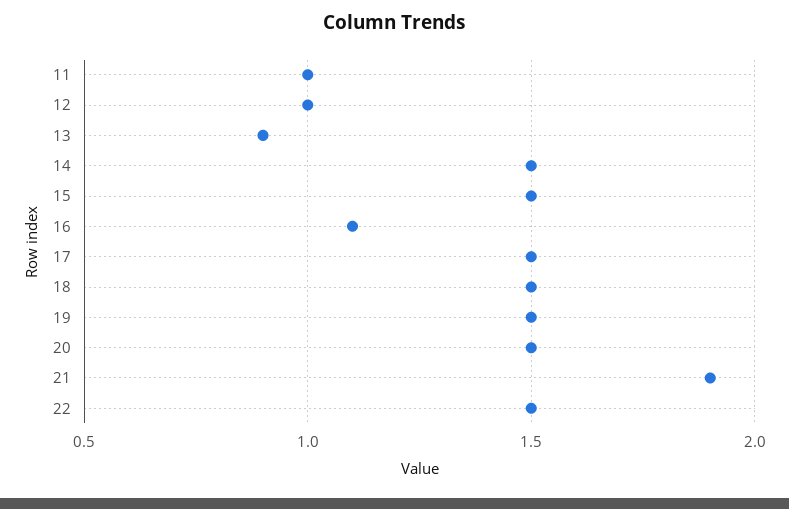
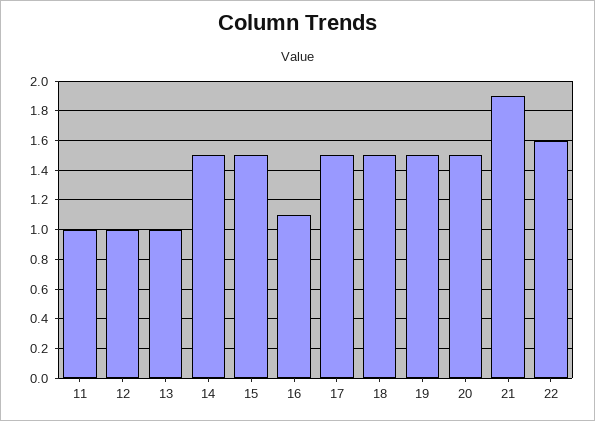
  {
    "11": 1,
    "12": 1,
-   "13": 0.9,
+   "13": 1,
    "14": 1.5,
    "15": 1.5,
    "16": 1.1,
    "17": 1.5,
    "18": 1.5,
    "19": 1.5,
    "20": 1.5,
    "21": 1.9,
-   "22": 1.5
+   "22": 1.6
  }

